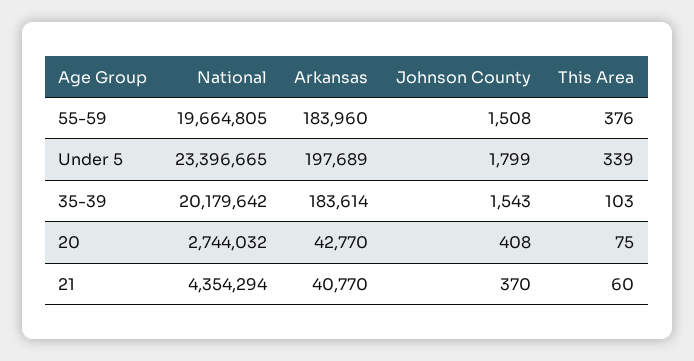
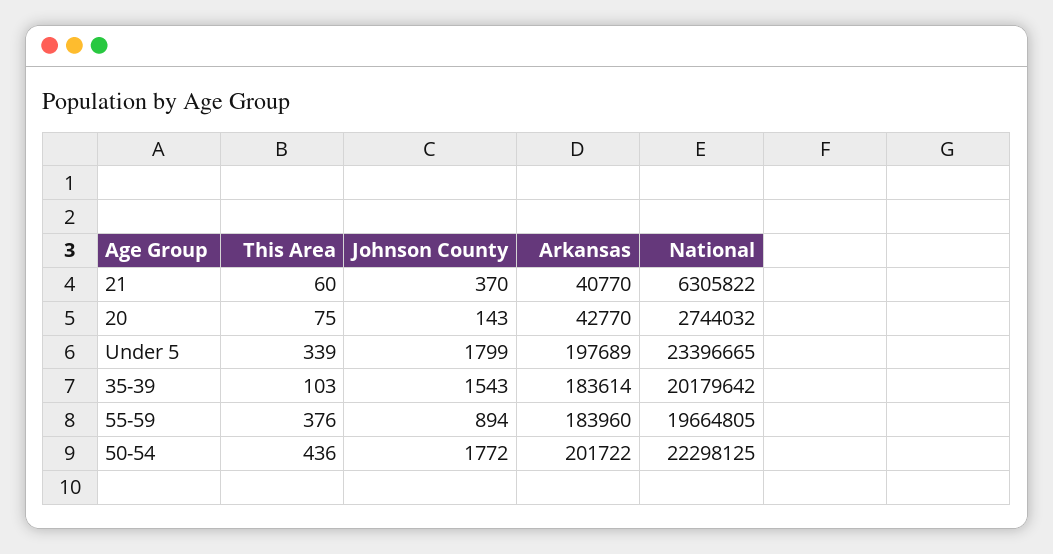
  {
    "National": {
      "55-59": 19664805,
      "Under 5": 23396665,
      "35-39": 20179642,
      "20": 2744032,
-     "21": 4354294
+     "21": 6305822,
+     "50-54": 22298125
    },
    "Arkansas": {
      "55-59": 183960,
      "Under 5": 197689,
      "35-39": 183614,
      "20": 42770,
-     "21": 40770
+     "21": 40770,
+     "50-54": 201722
    },
    "Johnson County": {
-     "55-59": 1508,
+     "55-59": 894,
      "Under 5": 1799,
      "35-39": 1543,
-     "20": 408,
+     "20": 143,
-     "21": 370
+     "21": 370,
+     "50-54": 1772
    },
    "This Area": {
      "55-59": 376,
      "Under 5": 339,
      "35-39": 103,
      "20": 75,
-     "21": 60
+     "21": 60,
+     "50-54": 436
    }
  }

